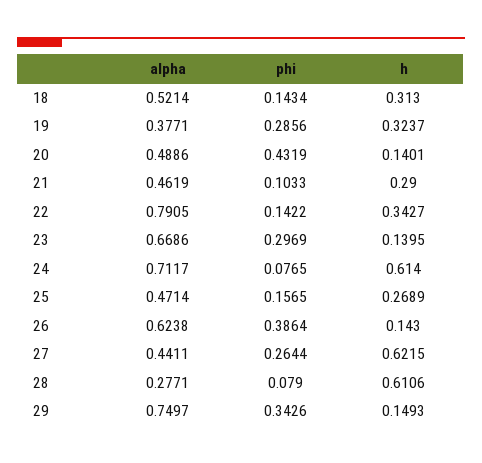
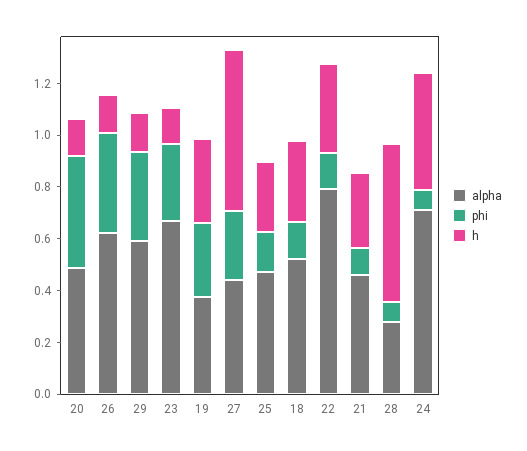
  {
    "alpha": {
      "18": 0.5214,
      "19": 0.3771,
      "20": 0.4886,
      "21": 0.4619,
      "22": 0.7905,
      "23": 0.6686,
      "24": 0.7117,
      "25": 0.4714,
      "26": 0.6238,
      "27": 0.4411,
      "28": 0.2771,
-     "29": 0.7497
+     "29": 0.6
    },
    "phi": {
      "18": 0.1434,
      "19": 0.2856,
      "20": 0.4319,
      "21": 0.1033,
      "22": 0.1422,
      "23": 0.2969,
      "24": 0.0765,
      "25": 0.1565,
      "26": 0.3864,
      "27": 0.2644,
      "28": 0.079,
      "29": 0.3426
    },
    "h": {
      "18": 0.313,
      "19": 0.3237,
      "20": 0.1401,
      "21": 0.29,
      "22": 0.3427,
      "23": 0.1395,
-     "24": 0.614,
+     "24": 0.45,
      "25": 0.2689,
      "26": 0.143,
      "27": 0.6215,
      "28": 0.6106,
      "29": 0.1493
    }
  }

